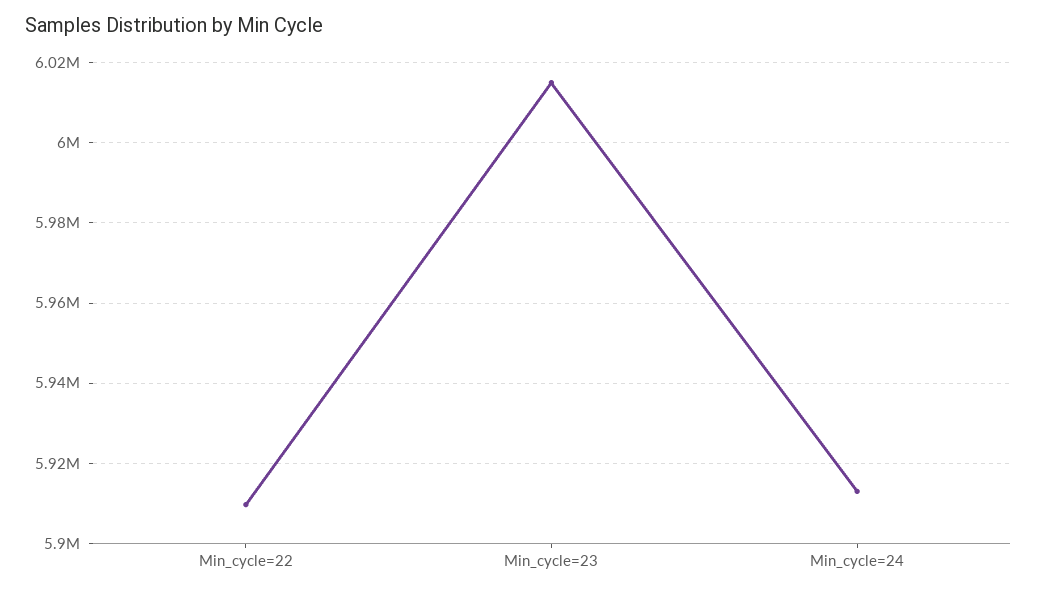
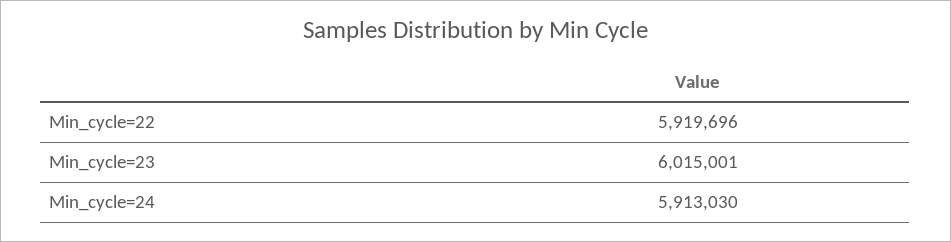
  {
-   "Min_cycle=22": 5910000,
+   "Min_cycle=22": 5919696,
    "Min_cycle=23": 6015001,
    "Min_cycle=24": 5913030
  }

